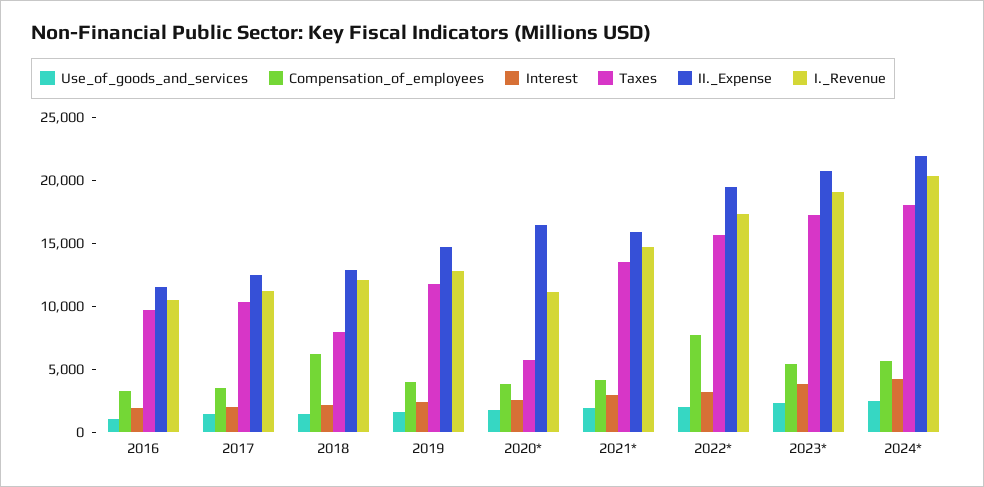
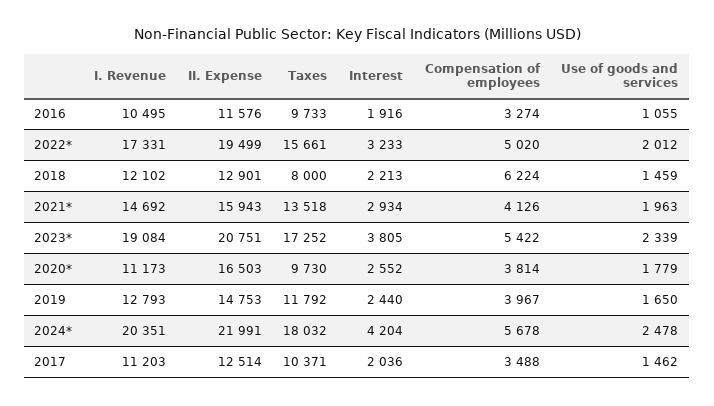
  {
    "Use_of_goods_and_services": {
      "2016": 1055,
      "2017": 1462,
      "2018": 1459,
      "2019": 1650,
      "2020*": 1779,
      "2021*": 1963,
      "2022*": 2012,
      "2023*": 2339,
      "2024*": 2478
    },
    "Compensation_of_employees": {
      "2016": 3274,
      "2017": 3488,
      "2018": 6224,
      "2019": 3967,
      "2020*": 3814,
      "2021*": 4126,
-     "2022*": 8000,
+     "2022*": 5020,
      "2023*": 5422,
      "2024*": 5678
    },
    "Interest": {
      "2016": 1916,
      "2017": 2036,
      "2018": 2213,
      "2019": 2440,
      "2020*": 2552,
      "2021*": 2934,
      "2022*": 3233,
      "2023*": 3805,
      "2024*": 4204
    },
    "Taxes": {
      "2016": 9733,
      "2017": 10371,
      "2018": 8000,
      "2019": 11792,
-     "2020*": 6000,
+     "2020*": 9730,
      "2021*": 13518,
      "2022*": 15661,
      "2023*": 17252,
      "2024*": 18032
    },
    "II._Expense": {
      "2016": 11576,
      "2017": 12514,
      "2018": 12901,
      "2019": 14753,
      "2020*": 16503,
      "2021*": 15943,
      "2022*": 19499,
      "2023*": 20751,
      "2024*": 21991
    },
    "I._Revenue": {
      "2016": 10495,
      "2017": 11203,
      "2018": 12102,
      "2019": 12793,
      "2020*": 11173,
      "2021*": 14692,
      "2022*": 17331,
      "2023*": 19084,
      "2024*": 20351
    }
  }

